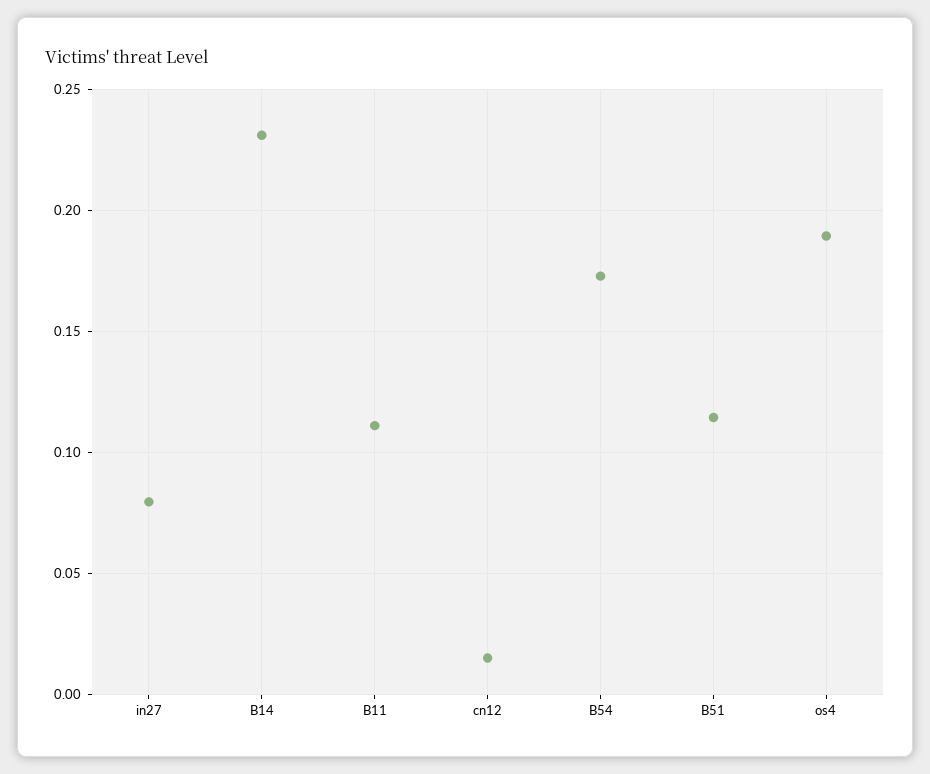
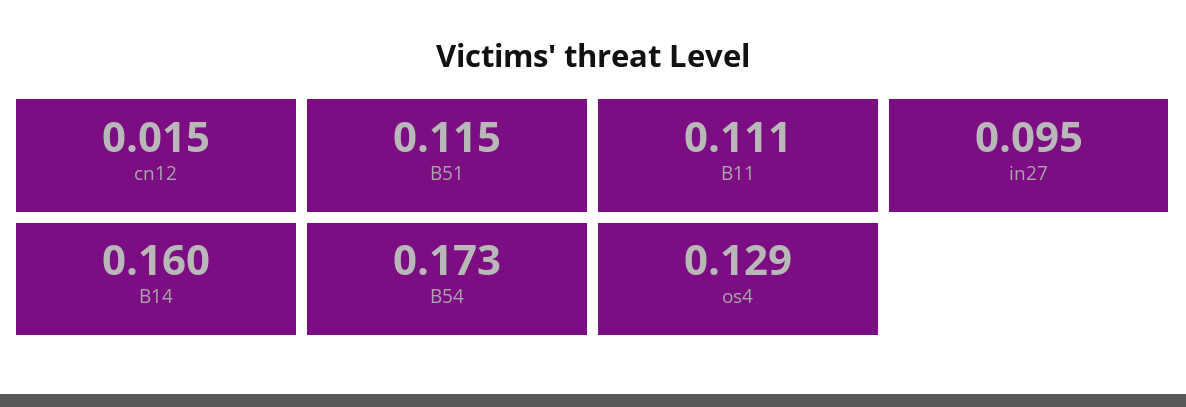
  {
-   "in27": 0.08,
+   "in27": 0.095,
-   "B14": 0.23,
+   "B14": 0.16,
    "B11": 0.111,
    "cn12": 0.015,
    "B54": 0.173,
    "B51": 0.115,
-   "os4": 0.19
+   "os4": 0.129
  }

